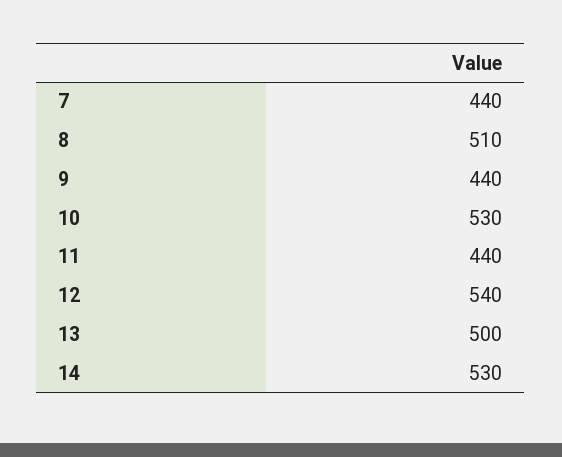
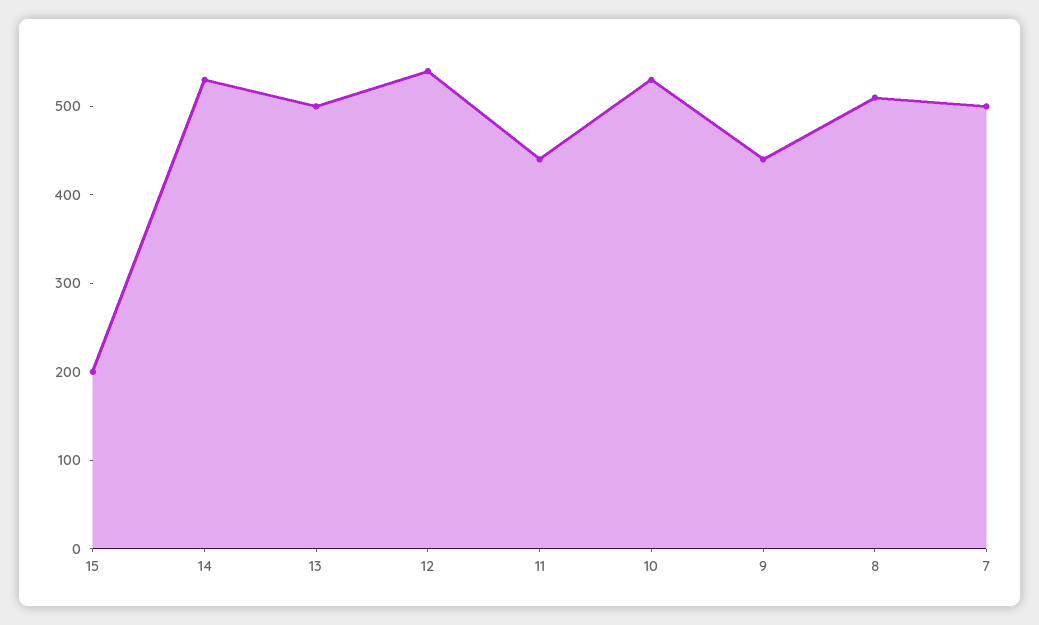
  {
-   "7": 440,
+   "7": 500,
    "8": 510,
    "9": 440,
    "10": 530,
    "11": 440,
    "12": 540,
    "13": 500,
-   "14": 530
+   "14": 530,
+   "15": 200
  }

